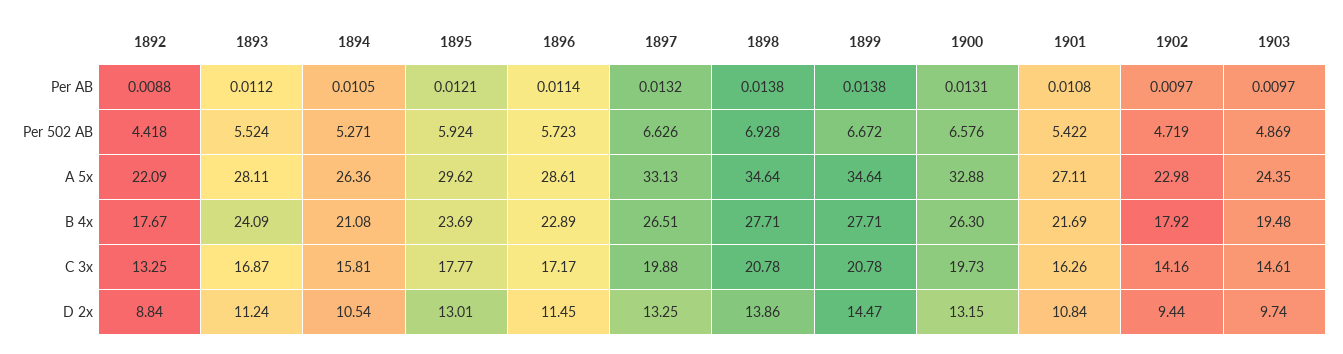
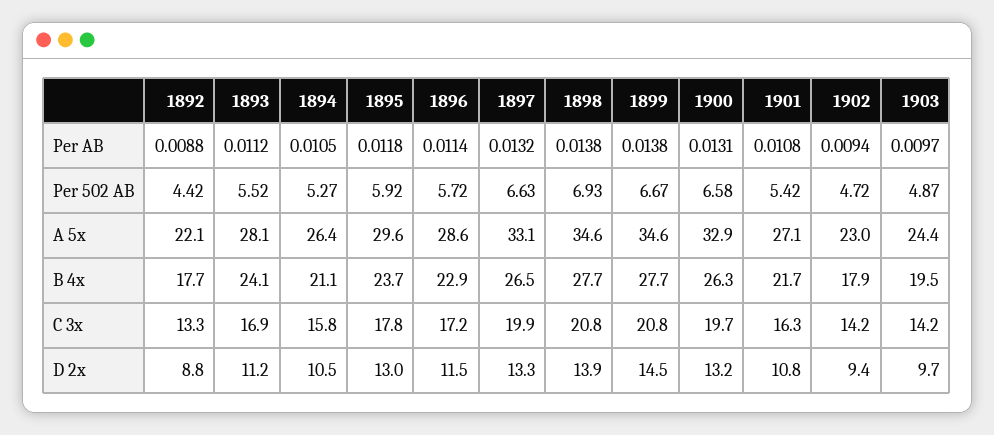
  {
    "1892": {
      "Per AB": 0.0088,
      "Per 502 AB": 4.418,
      "A 5x": 22.09,
      "B 4x": 17.67,
      "C 3x": 13.25,
      "D 2x": 8.84
    },
    "1893": {
      "Per AB": 0.0112,
      "Per 502 AB": 5.524,
      "A 5x": 28.11,
      "B 4x": 24.09,
      "C 3x": 16.87,
      "D 2x": 11.24
    },
    "1894": {
      "Per AB": 0.0105,
      "Per 502 AB": 5.271,
      "A 5x": 26.36,
      "B 4x": 21.08,
      "C 3x": 15.81,
      "D 2x": 10.54
    },
    "1895": {
-     "Per AB": 0.0121,
+     "Per AB": 0.0118,
      "Per 502 AB": 5.924,
      "A 5x": 29.62,
      "B 4x": 23.69,
      "C 3x": 17.77,
      "D 2x": 13.01
    },
    "1896": {
      "Per AB": 0.0114,
      "Per 502 AB": 5.723,
      "A 5x": 28.61,
      "B 4x": 22.89,
      "C 3x": 17.17,
      "D 2x": 11.45
    },
    "1897": {
      "Per AB": 0.0132,
      "Per 502 AB": 6.626,
      "A 5x": 33.13,
      "B 4x": 26.51,
      "C 3x": 19.88,
      "D 2x": 13.25
    },
    "1898": {
      "Per AB": 0.0138,
      "Per 502 AB": 6.928,
      "A 5x": 34.64,
      "B 4x": 27.71,
      "C 3x": 20.78,
      "D 2x": 13.86
    },
    "1899": {
      "Per AB": 0.0138,
      "Per 502 AB": 6.672,
      "A 5x": 34.64,
      "B 4x": 27.71,
      "C 3x": 20.78,
      "D 2x": 14.47
    },
    "1900": {
      "Per AB": 0.0131,
      "Per 502 AB": 6.576,
      "A 5x": 32.88,
      "B 4x": 26.3,
      "C 3x": 19.73,
      "D 2x": 13.15
    },
    "1901": {
      "Per AB": 0.0108,
      "Per 502 AB": 5.422,
      "A 5x": 27.11,
      "B 4x": 21.69,
      "C 3x": 16.26,
      "D 2x": 10.84
    },
    "1902": {
-     "Per AB": 0.0097,
+     "Per AB": 0.0094,
      "Per 502 AB": 4.719,
      "A 5x": 22.98,
      "B 4x": 17.92,
      "C 3x": 14.16,
      "D 2x": 9.44
    },
    "1903": {
      "Per AB": 0.0097,
      "Per 502 AB": 4.869,
      "A 5x": 24.35,
      "B 4x": 19.48,
-     "C 3x": 14.61,
+     "C 3x": 14.2,
      "D 2x": 9.74
    }
  }

